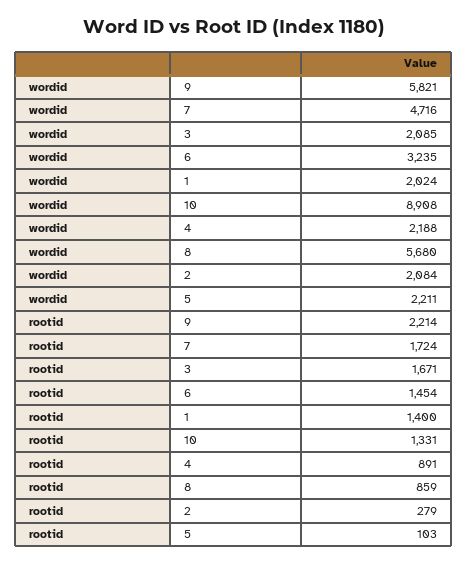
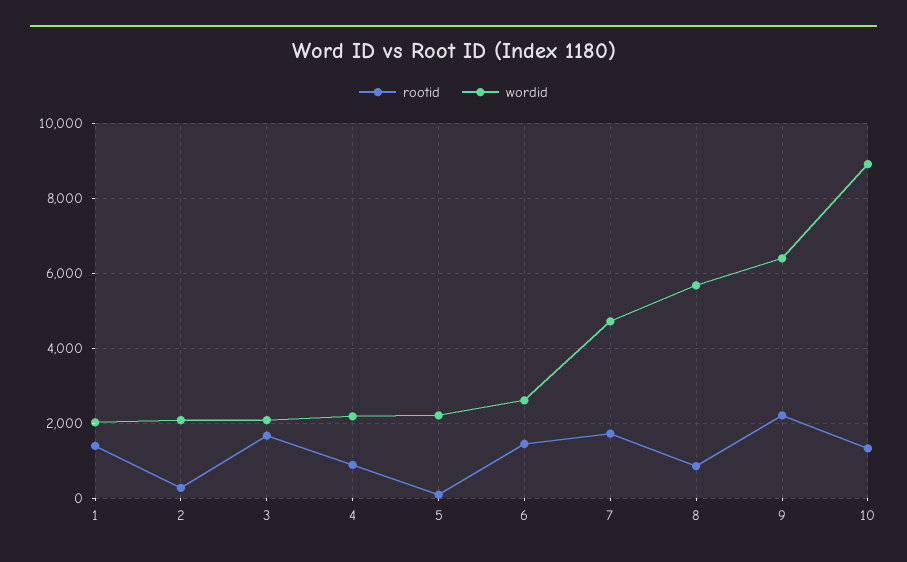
  {
    "wordid": {
-     "9": 5821,
+     "9": 6400,
      "7": 4716,
      "3": 2085,
-     "6": 3235,
+     "6": 2600,
      "1": 2024,
      "10": 8908,
      "4": 2188,
      "8": 5680,
      "2": 2084,
      "5": 2211
    },
    "rootid": {
      "9": 2214,
      "7": 1724,
      "3": 1671,
      "6": 1454,
      "1": 1400,
      "10": 1331,
      "4": 891,
      "8": 859,
      "2": 279,
      "5": 103
    }
  }

